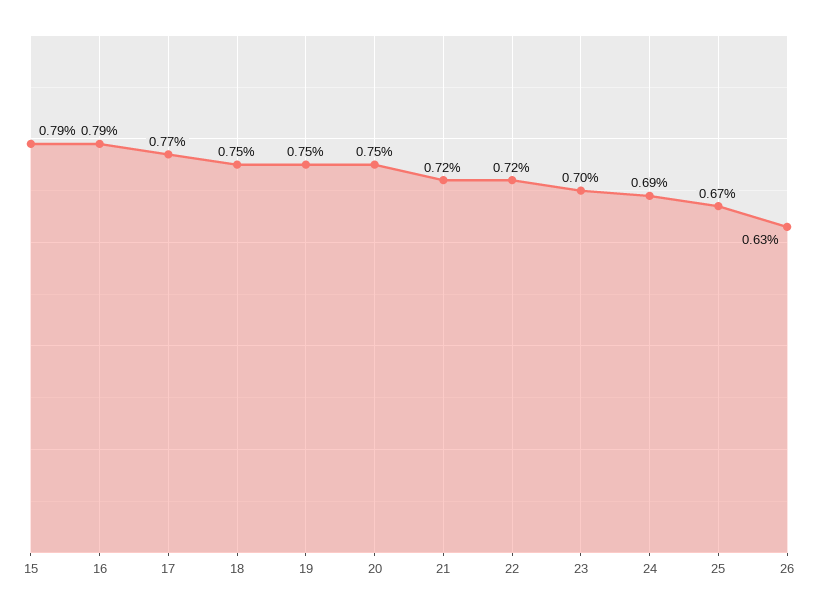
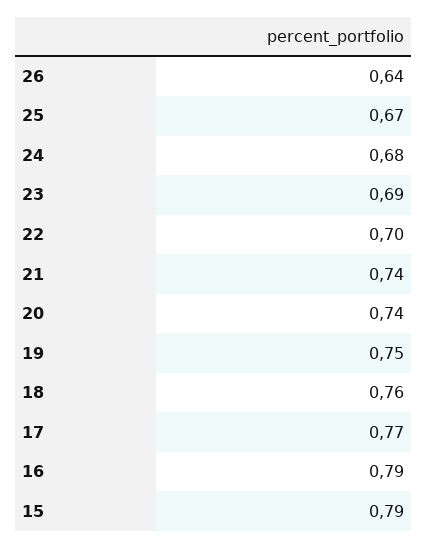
  {
    "15": 0.79,
    "16": 0.79,
    "17": 0.77,
-   "18": 0.75,
+   "18": 0.76,
    "19": 0.75,
-   "20": 0.75,
+   "20": 0.74,
-   "21": 0.72,
+   "21": 0.74,
-   "22": 0.72,
+   "22": 0.7,
-   "23": 0.7,
+   "23": 0.69,
-   "24": 0.69,
+   "24": 0.68,
    "25": 0.67,
-   "26": 0.63
+   "26": 0.64
  }

